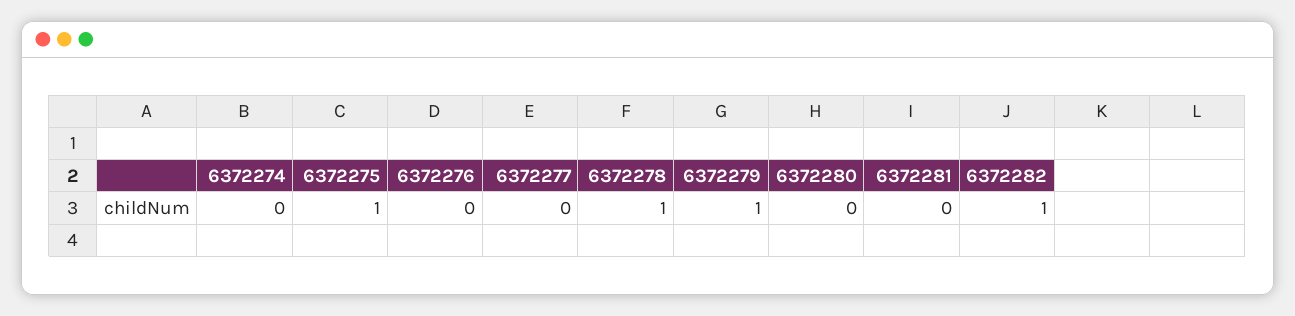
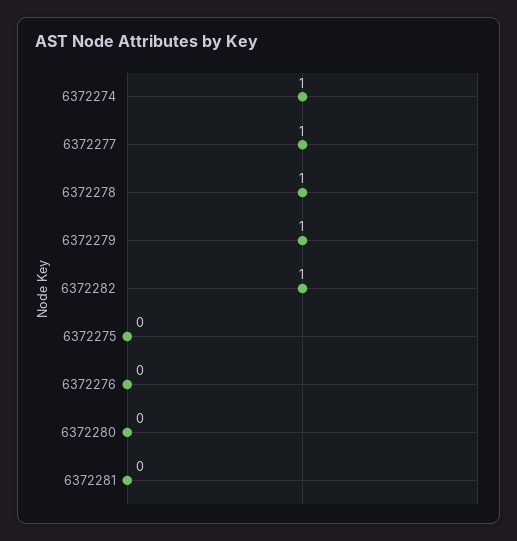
  {
-   "6372274": 0,
+   "6372274": 1,
-   "6372275": 1,
+   "6372275": 0,
    "6372276": 0,
-   "6372277": 0,
+   "6372277": 1,
    "6372278": 1,
    "6372279": 1,
    "6372280": 0,
    "6372281": 0,
    "6372282": 1
  }

